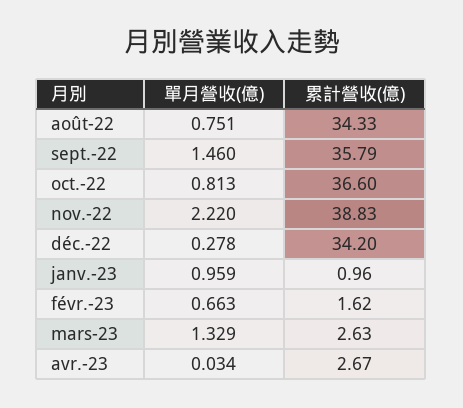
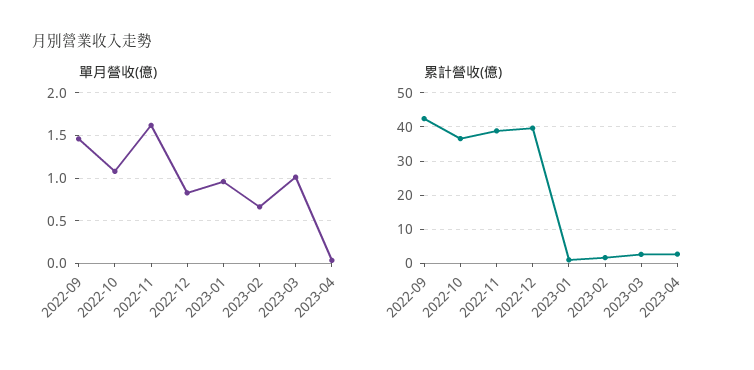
  {
    "單月營收(億)": {
-     "août-22": 0.751,
      "sept.-22": 1.46,
-     "oct.-22": 0.813,
+     "oct.-22": 1.1,
-     "nov.-22": 2.22,
+     "nov.-22": 1.6,
-     "déc.-22": 0.278,
+     "déc.-22": 0.8,
      "janv.-23": 0.959,
      "févr.-23": 0.663,
-     "mars-23": 1.329,
+     "mars-23": 1,
      "avr.-23": 0.034
    },
    "累計營收(億)": {
-     "août-22": 34.33,
-     "sept.-22": 35.79,
+     "sept.-22": 42,
      "oct.-22": 36.6,
      "nov.-22": 38.83,
-     "déc.-22": 34.2,
+     "déc.-22": 40,
      "janv.-23": 0.96,
      "févr.-23": 1.62,
      "mars-23": 2.63,
      "avr.-23": 2.67
    }
  }

